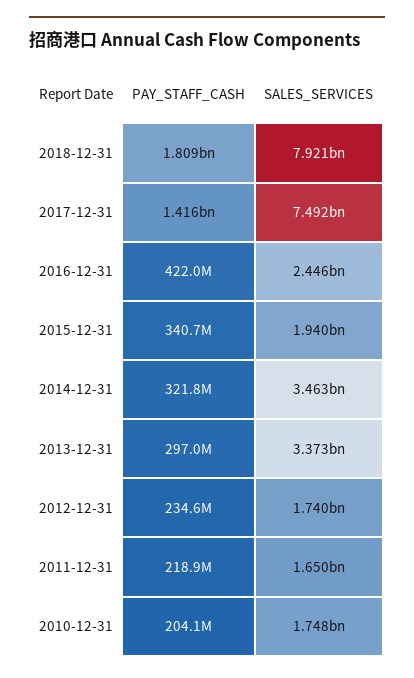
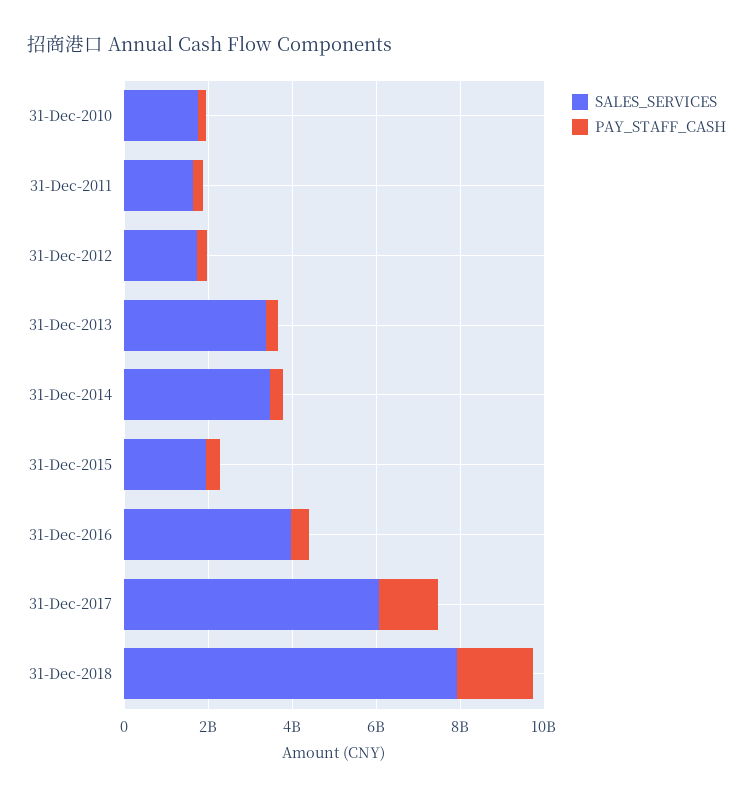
  {
    "PAY_STAFF_CASH": {
      "2018-12-31": 1809000000,
      "2017-12-31": 1416000000,
      "2016-12-31": 422000000,
      "2015-12-31": 340700000,
      "2014-12-31": 321800000,
      "2013-12-31": 297000000,
      "2012-12-31": 234600000,
      "2011-12-31": 218900000,
      "2010-12-31": 204100000
    },
    "SALES_SERVICES": {
      "2018-12-31": 7921000000,
-     "2017-12-31": 7492000000,
+     "2017-12-31": 6000000000,
-     "2016-12-31": 2446000000,
+     "2016-12-31": 4000000000,
      "2015-12-31": 1940000000,
      "2014-12-31": 3463000000,
      "2013-12-31": 3373000000,
      "2012-12-31": 1740000000,
      "2011-12-31": 1650000000,
      "2010-12-31": 1748000000
    }
  }

